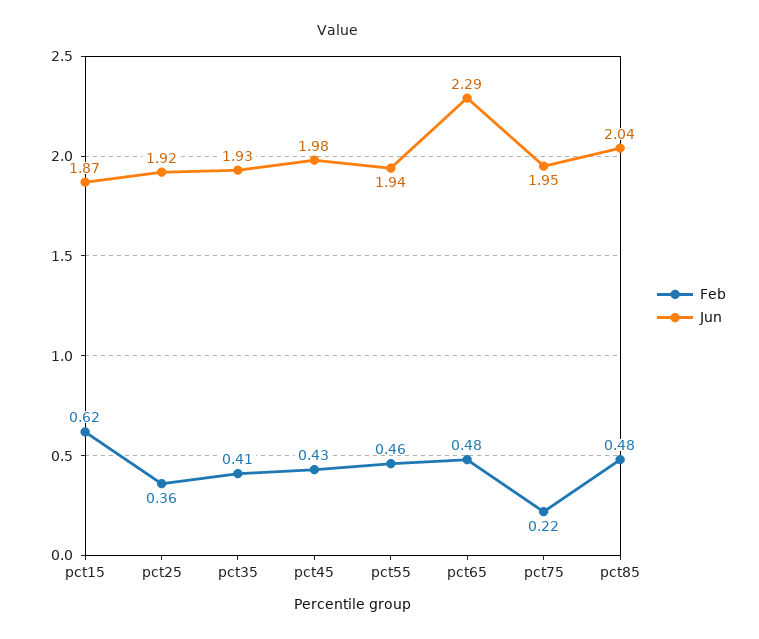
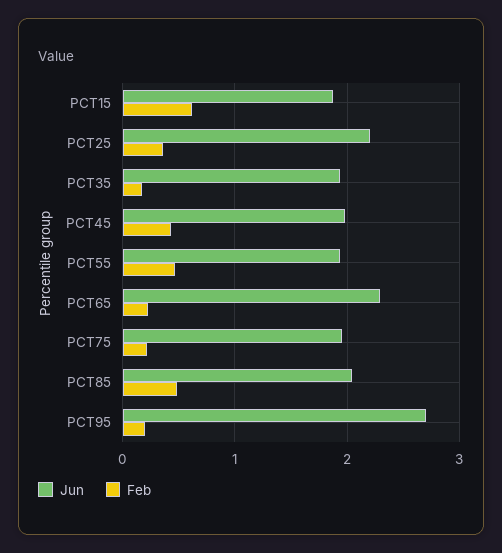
  {
    "Feb": {
      "pct15": 0.62,
      "pct25": 0.36,
-     "pct35": 0.41,
+     "pct35": 0.2,
      "pct45": 0.43,
      "pct55": 0.46,
-     "pct65": 0.48,
+     "pct65": 0.2,
      "pct75": 0.22,
-     "pct85": 0.48
+     "pct85": 0.48,
+     "PCT95": 0.2
    },
    "Jun": {
      "pct15": 1.87,
-     "pct25": 1.92,
+     "pct25": 2.2,
      "pct35": 1.93,
      "pct45": 1.98,
      "pct55": 1.94,
      "pct65": 2.29,
      "pct75": 1.95,
-     "pct85": 2.04
+     "pct85": 2.04,
+     "PCT95": 2.7
    }
  }

